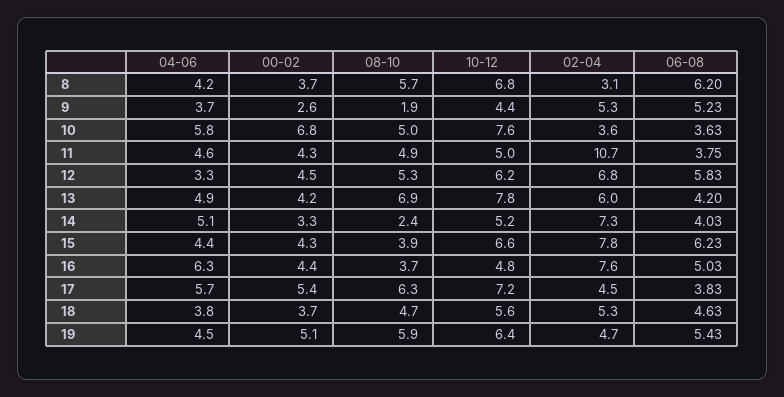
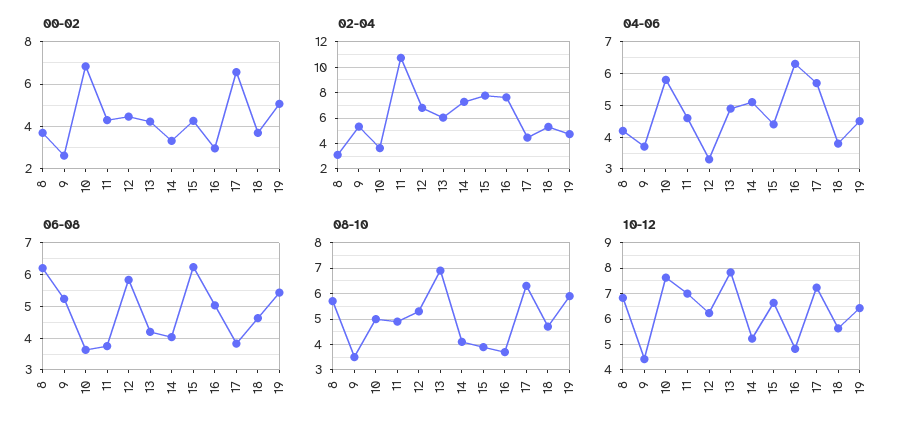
  {
    "04-06": {
      "8": 4.2,
      "9": 3.7,
      "10": 5.8,
      "11": 4.6,
      "12": 3.3,
      "13": 4.9,
      "14": 5.1,
      "15": 4.4,
      "16": 6.3,
      "17": 5.7,
      "18": 3.8,
      "19": 4.5
    },
    "00-02": {
      "8": 3.7,
      "9": 2.6,
      "10": 6.8,
      "11": 4.3,
      "12": 4.5,
      "13": 4.2,
      "14": 3.3,
      "15": 4.3,
-     "16": 4.4,
+     "16": 3,
-     "17": 5.4,
+     "17": 6.5,
      "18": 3.7,
      "19": 5.1
    },
    "08-10": {
      "8": 5.7,
-     "9": 1.9,
+     "9": 3.5,
      "10": 5,
      "11": 4.9,
      "12": 5.3,
      "13": 6.9,
-     "14": 2.4,
+     "14": 4,
      "15": 3.9,
      "16": 3.7,
      "17": 6.3,
      "18": 4.7,
      "19": 5.9
    },
    "10-12": {
      "8": 6.8,
      "9": 4.4,
      "10": 7.6,
-     "11": 5,
+     "11": 7,
      "12": 6.2,
      "13": 7.8,
      "14": 5.2,
      "15": 6.6,
      "16": 4.8,
      "17": 7.2,
      "18": 5.6,
      "19": 6.4
    },
    "02-04": {
      "8": 3.1,
      "9": 5.3,
      "10": 3.6,
      "11": 10.7,
      "12": 6.8,
      "13": 6,
      "14": 7.3,
      "15": 7.8,
      "16": 7.6,
      "17": 4.5,
      "18": 5.3,
      "19": 4.7
    },
    "06-08": {
      "8": 6.2,
      "9": 5.23,
      "10": 3.63,
      "11": 3.75,
      "12": 5.83,
      "13": 4.2,
      "14": 4.03,
      "15": 6.23,
      "16": 5.03,
      "17": 3.83,
      "18": 4.63,
      "19": 5.43
    }
  }

